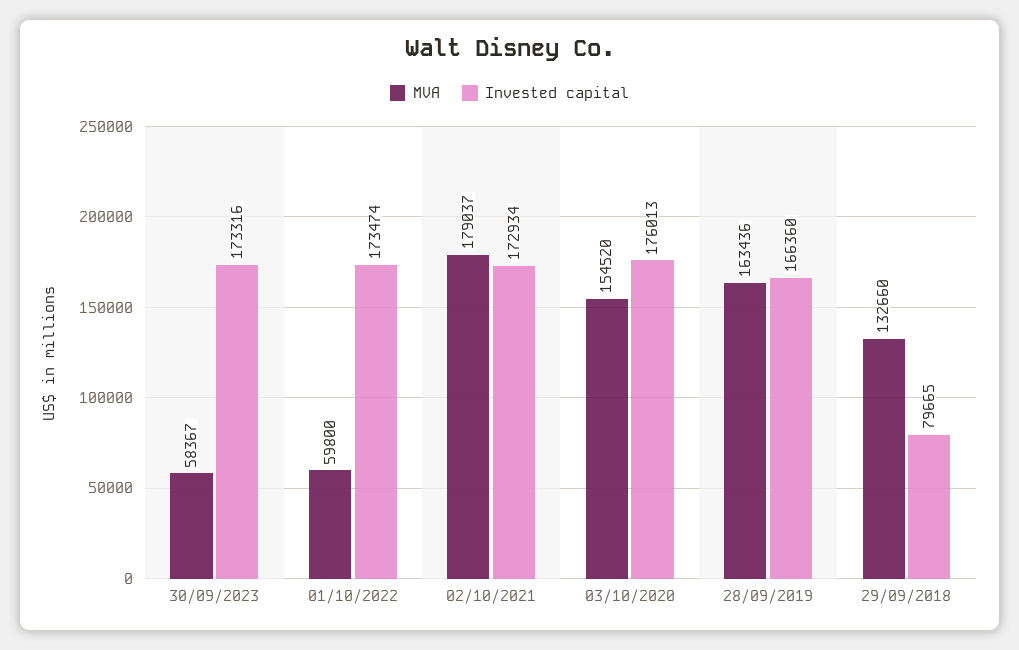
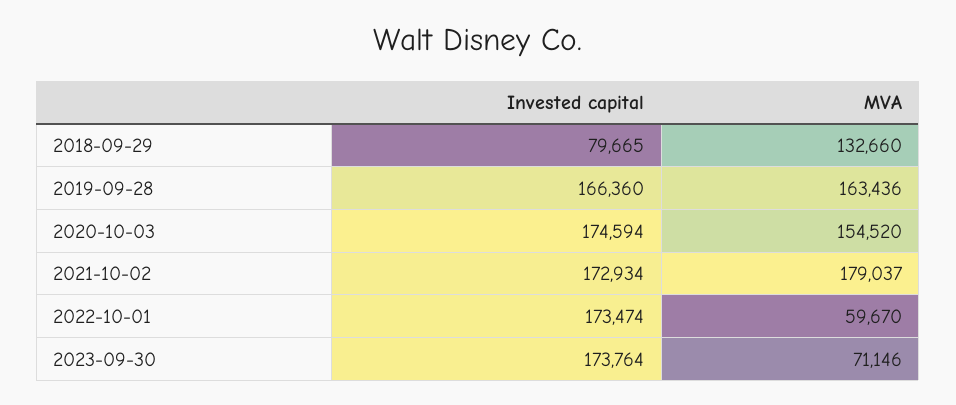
  {
    "MVA": {
-     "30/09/2023": 58367,
+     "30/09/2023": 71146,
-     "01/10/2022": 59800,
+     "01/10/2022": 59670,
      "02/10/2021": 179037,
      "03/10/2020": 154520,
      "28/09/2019": 163436,
      "29/09/2018": 132660
    },
    "Invested capital": {
-     "30/09/2023": 173316,
+     "30/09/2023": 173764,
      "01/10/2022": 173474,
      "02/10/2021": 172934,
-     "03/10/2020": 176013,
+     "03/10/2020": 174594,
      "28/09/2019": 166360,
      "29/09/2018": 79665
    }
  }

